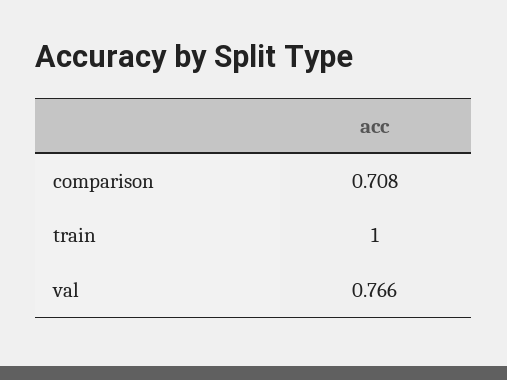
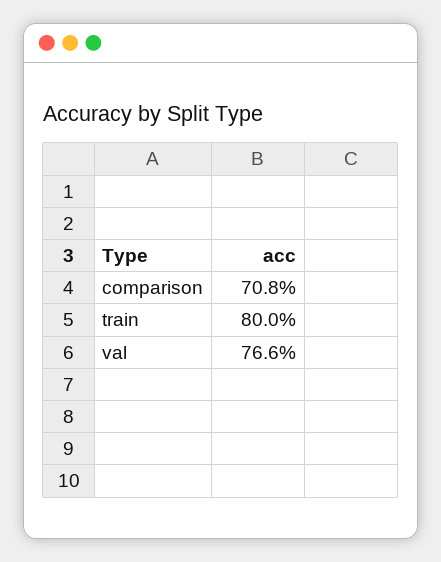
  {
    "comparison": 0.708,
-   "train": 1,
+   "train": 0.8,
    "val": 0.766
  }

